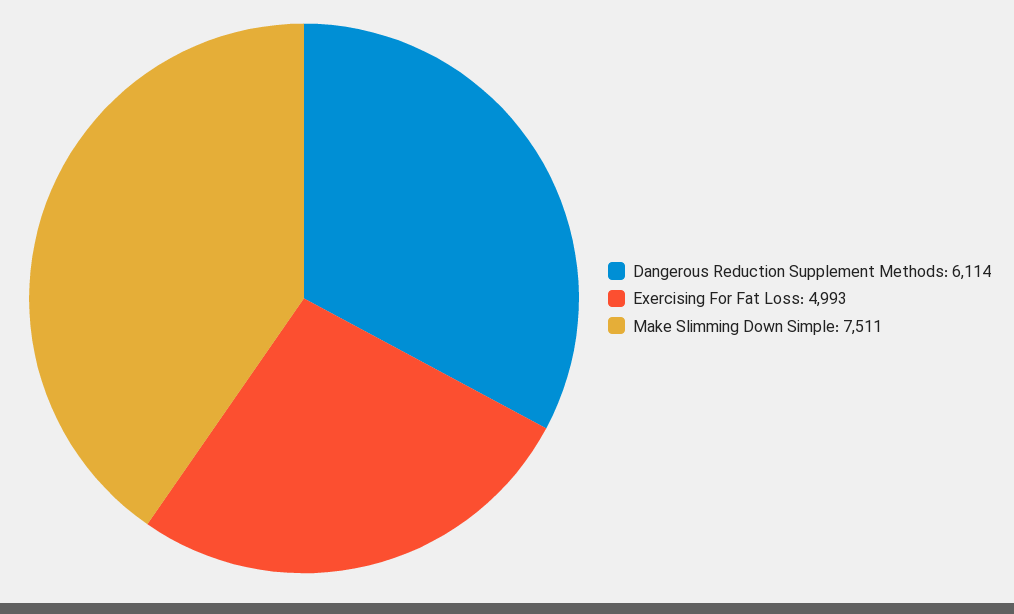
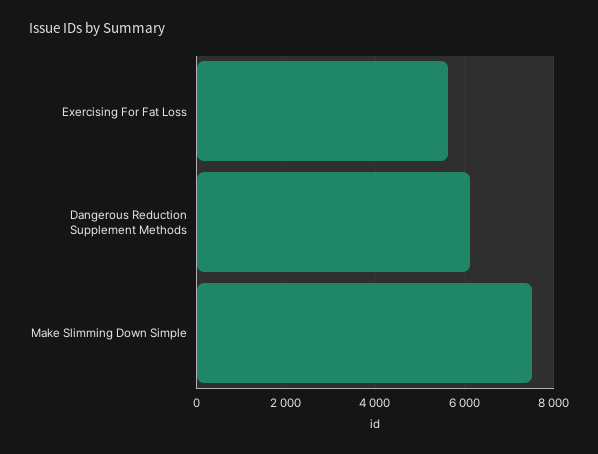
  {
    "Dangerous Reduction Supplement Methods": 6114,
-   "Exercising For Fat Loss": 4993,
+   "Exercising For Fat Loss": 5600,
    "Make Slimming Down Simple": 7511
  }

